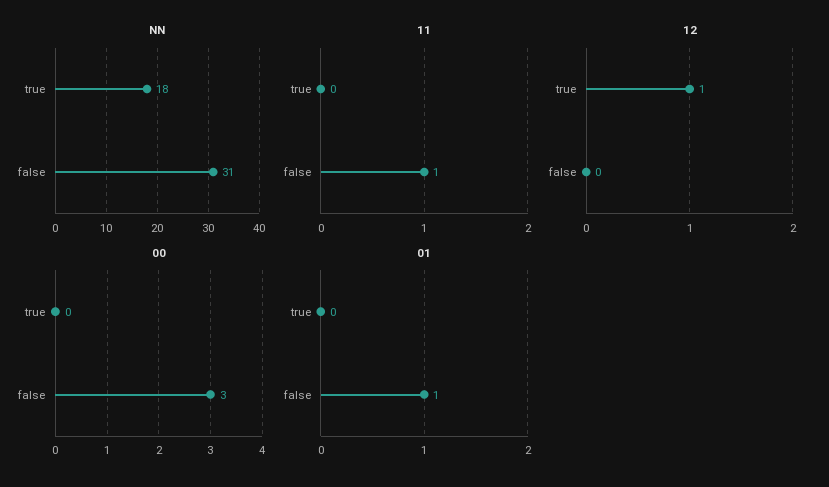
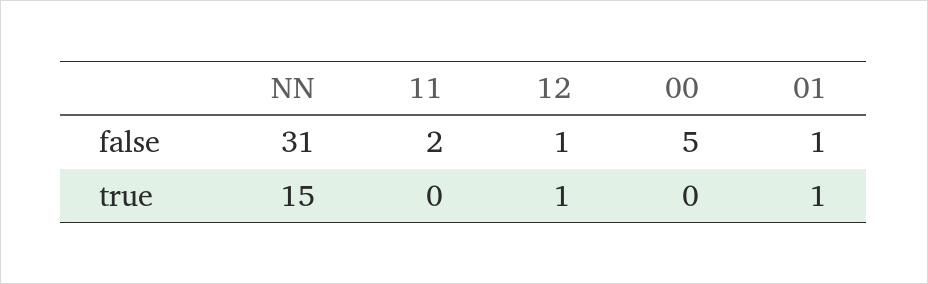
  {
    "NN": {
-     "true": 18,
+     "true": 15,
      "false": 31
    },
    "11": {
      "true": 0,
-     "false": 1
+     "false": 2
    },
    "12": {
      "true": 1,
-     "false": 0
+     "false": 1
    },
    "00": {
      "true": 0,
-     "false": 3
+     "false": 5
    },
    "01": {
-     "true": 0,
+     "true": 1,
      "false": 1
    }
  }

